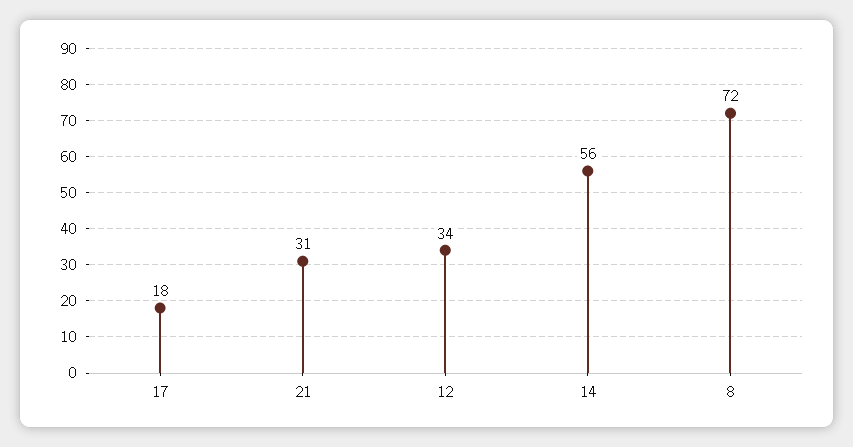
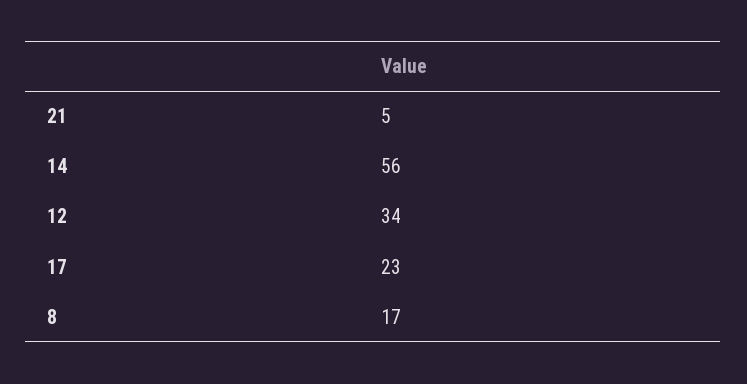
  {
-   "17": 18,
+   "17": 23,
-   "21": 31,
+   "21": 5,
    "12": 34,
    "14": 56,
-   "8": 72
+   "8": 17
  }

